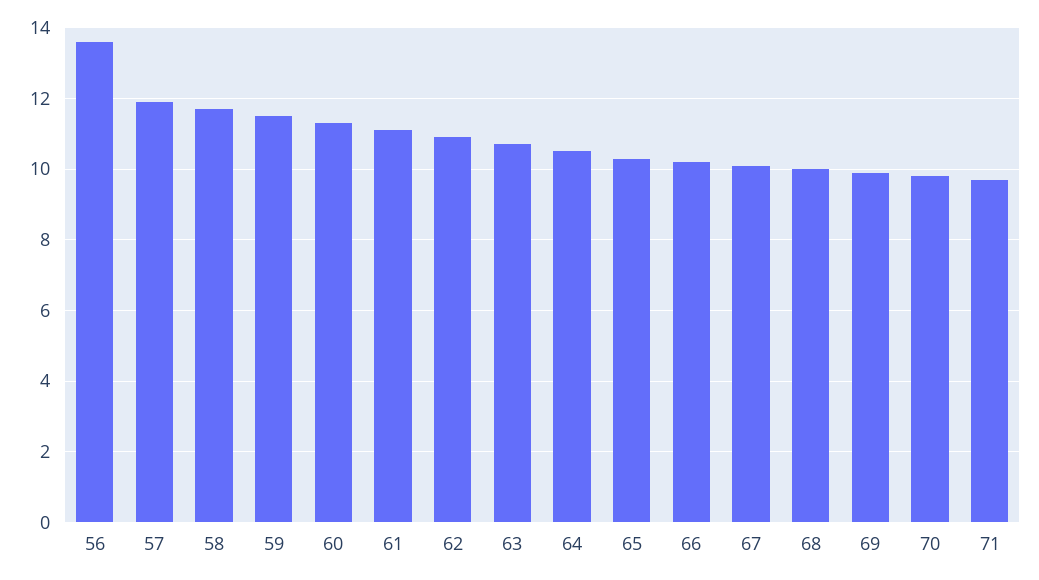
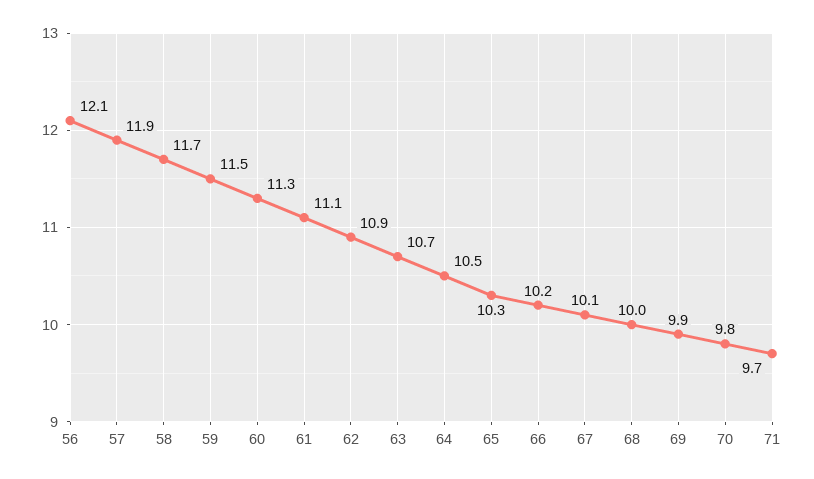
  {
-   "56": 13.5,
+   "56": 12.1,
    "57": 11.9,
    "58": 11.7,
    "59": 11.5,
    "60": 11.3,
    "61": 11.1,
    "62": 10.9,
    "63": 10.7,
    "64": 10.5,
    "65": 10.3,
    "66": 10.2,
    "67": 10.1,
    "68": 10,
    "69": 9.9,
    "70": 9.8,
    "71": 9.7
  }

